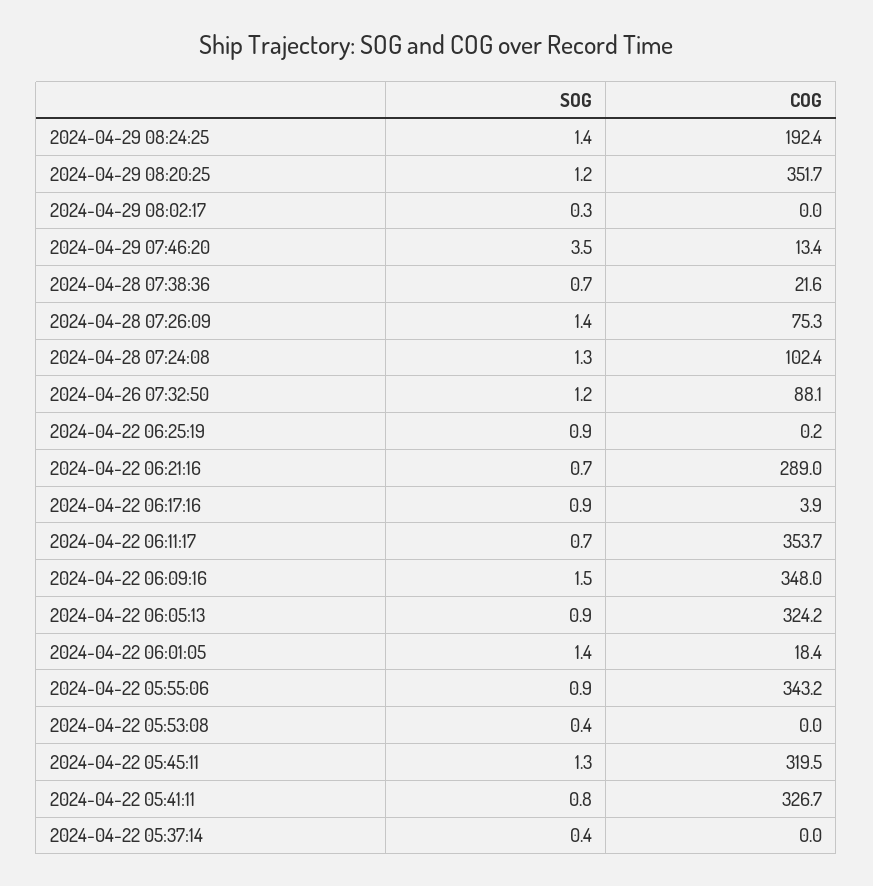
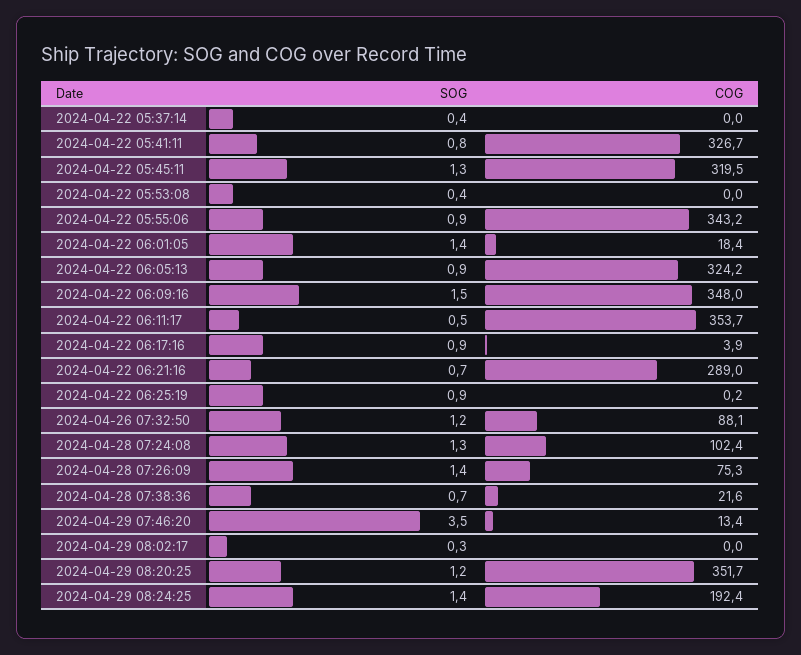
  {
    "SOG": {
      "2024-04-29 08:24:25": 1.4,
      "2024-04-29 08:20:25": 1.2,
      "2024-04-29 08:02:17": 0.3,
      "2024-04-29 07:46:20": 3.5,
      "2024-04-28 07:38:36": 0.7,
      "2024-04-28 07:26:09": 1.4,
      "2024-04-28 07:24:08": 1.3,
      "2024-04-26 07:32:50": 1.2,
      "2024-04-22 06:25:19": 0.9,
      "2024-04-22 06:21:16": 0.7,
      "2024-04-22 06:17:16": 0.9,
-     "2024-04-22 06:11:17": 0.7,
+     "2024-04-22 06:11:17": 0.5,
      "2024-04-22 06:09:16": 1.5,
      "2024-04-22 06:05:13": 0.9,
      "2024-04-22 06:01:05": 1.4,
      "2024-04-22 05:55:06": 0.9,
      "2024-04-22 05:53:08": 0.4,
      "2024-04-22 05:45:11": 1.3,
      "2024-04-22 05:41:11": 0.8,
      "2024-04-22 05:37:14": 0.4
    },
    "COG": {
      "2024-04-29 08:24:25": 192.4,
      "2024-04-29 08:20:25": 351.7,
      "2024-04-29 08:02:17": 0,
      "2024-04-29 07:46:20": 13.4,
      "2024-04-28 07:38:36": 21.6,
      "2024-04-28 07:26:09": 75.3,
      "2024-04-28 07:24:08": 102.4,
      "2024-04-26 07:32:50": 88.1,
      "2024-04-22 06:25:19": 0.2,
      "2024-04-22 06:21:16": 289,
      "2024-04-22 06:17:16": 3.9,
      "2024-04-22 06:11:17": 353.7,
      "2024-04-22 06:09:16": 348,
      "2024-04-22 06:05:13": 324.2,
      "2024-04-22 06:01:05": 18.4,
      "2024-04-22 05:55:06": 343.2,
      "2024-04-22 05:53:08": 0,
      "2024-04-22 05:45:11": 319.5,
      "2024-04-22 05:41:11": 326.7,
      "2024-04-22 05:37:14": 0
    }
  }

